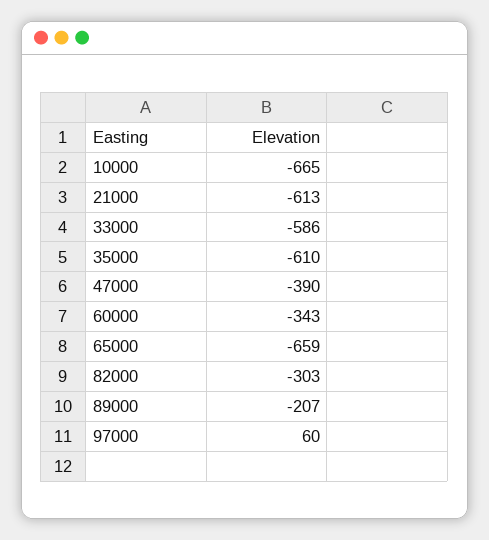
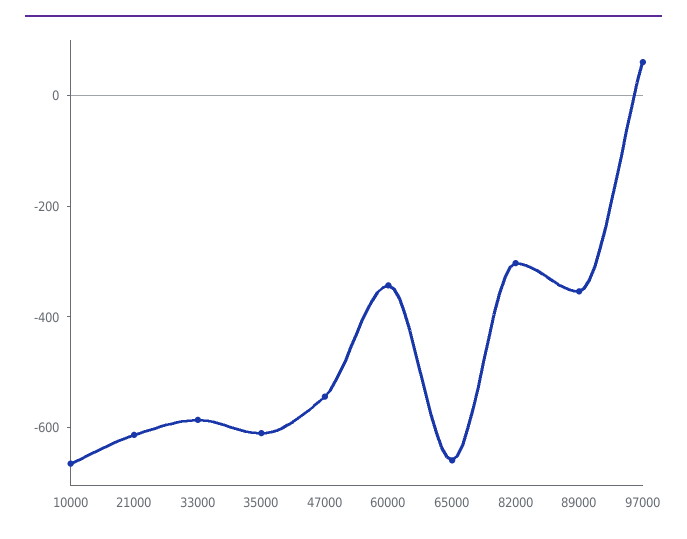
  {
    "10000": -665,
    "21000": -613,
    "33000": -586,
    "35000": -610,
-   "47000": -390,
+   "47000": -550,
    "60000": -343,
    "65000": -659,
    "82000": -303,
-   "89000": -207,
+   "89000": -350,
    "97000": 60
  }

